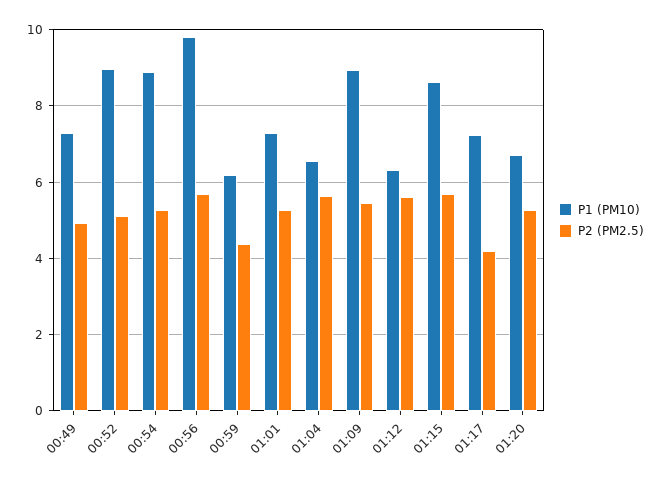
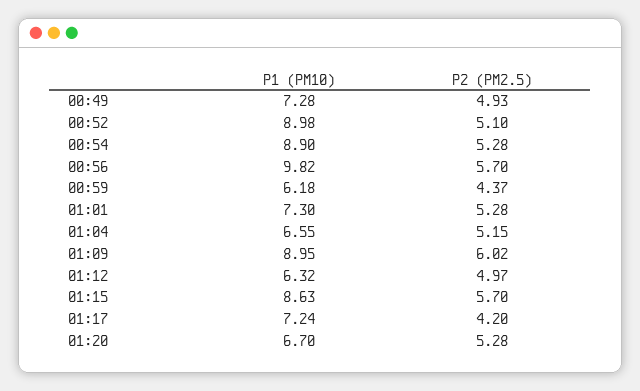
  {
    "P1 (PM10)": {
      "00:49": 7.28,
      "00:52": 8.98,
      "00:54": 8.9,
      "00:56": 9.82,
      "00:59": 6.18,
      "01:01": 7.3,
      "01:04": 6.55,
      "01:09": 8.95,
      "01:12": 6.32,
      "01:15": 8.63,
      "01:17": 7.24,
      "01:20": 6.7
    },
    "P2 (PM2.5)": {
      "00:49": 4.93,
      "00:52": 5.1,
      "00:54": 5.28,
      "00:56": 5.7,
      "00:59": 4.37,
      "01:01": 5.28,
-     "01:04": 5.6,
+     "01:04": 5.15,
-     "01:09": 5.4,
+     "01:09": 6.02,
-     "01:12": 5.6,
+     "01:12": 4.97,
      "01:15": 5.7,
      "01:17": 4.2,
      "01:20": 5.28
    }
  }

